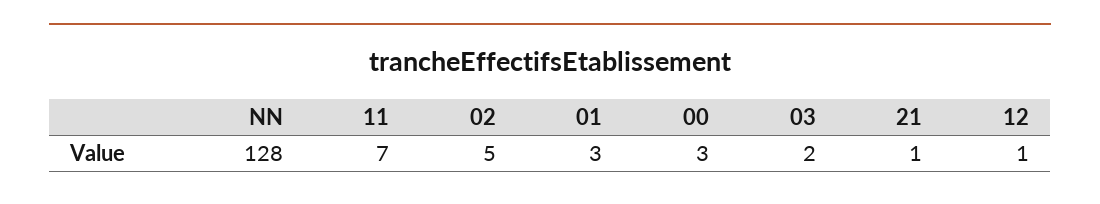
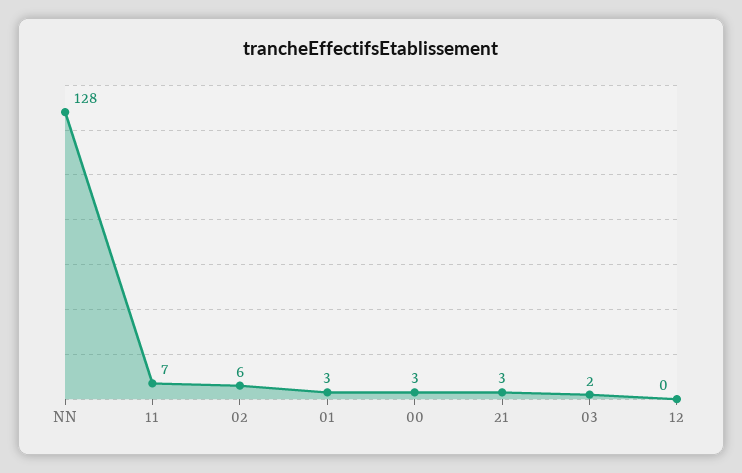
  {
    "NN": 128,
    "11": 7,
-   "02": 5,
+   "02": 6,
    "01": 3,
    "00": 3,
    "03": 2,
-   "21": 1,
+   "21": 3,
-   "12": 1
+   "12": 0
  }

